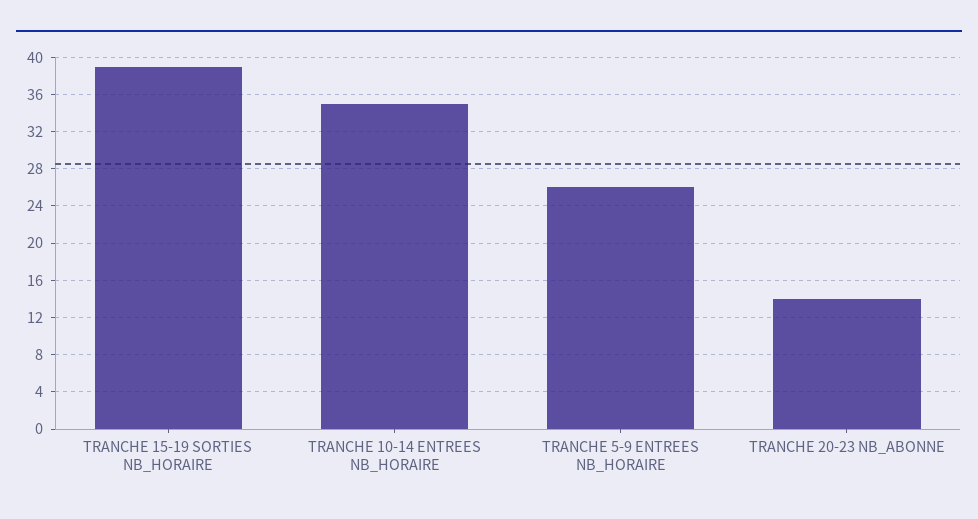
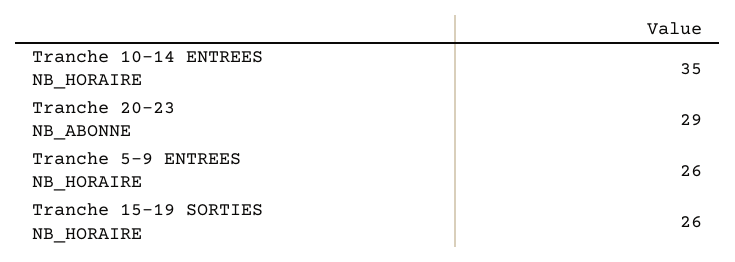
  {
-   "TRANCHE 15-19 SORTIES NB_HORAIRE": 39,
+   "TRANCHE 15-19 SORTIES NB_HORAIRE": 26,
    "TRANCHE 10-14 ENTREES NB_HORAIRE": 35,
    "TRANCHE 5-9 ENTREES NB_HORAIRE": 26,
-   "TRANCHE 20-23 NB_ABONNE": 14
+   "TRANCHE 20-23 NB_ABONNE": 29
  }

